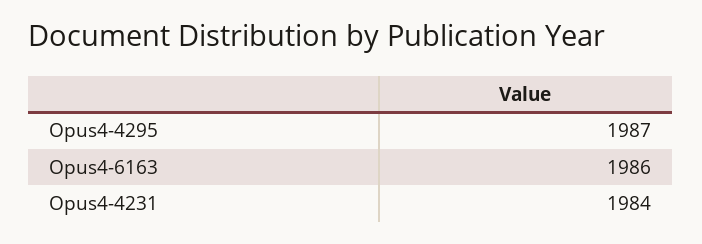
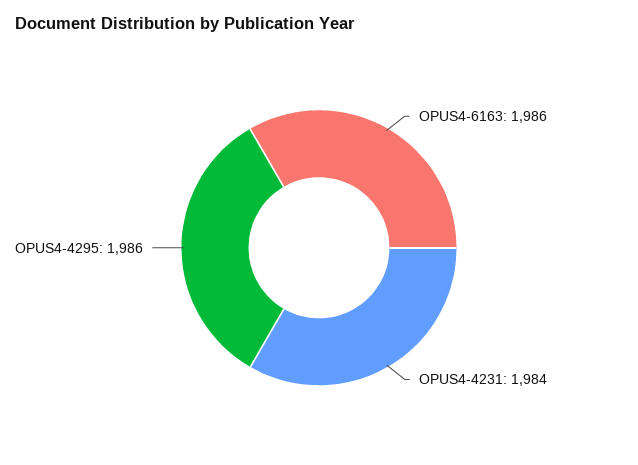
  {
-   "Opus4-4295": 1987,
+   "Opus4-4295": 1986,
    "Opus4-6163": 1986,
    "Opus4-4231": 1984
  }

